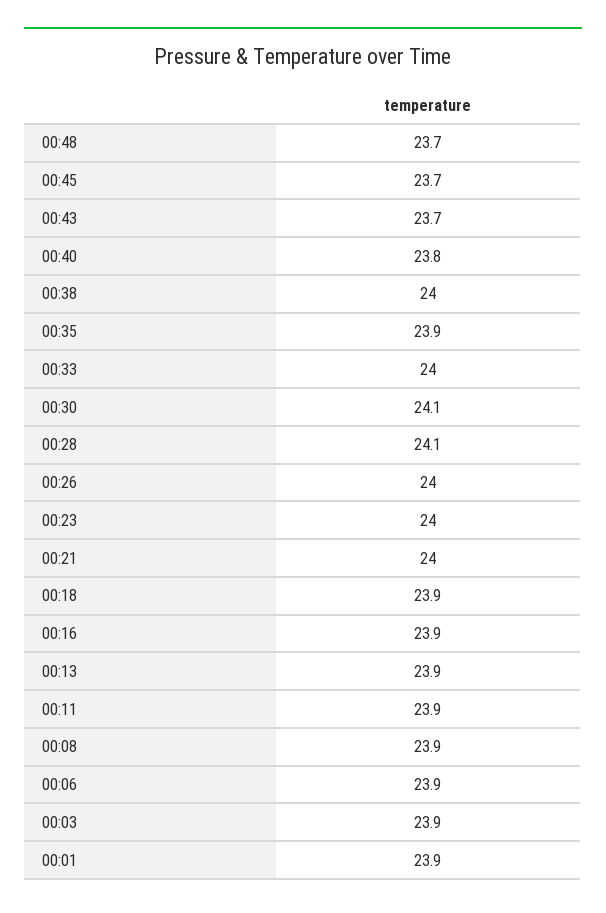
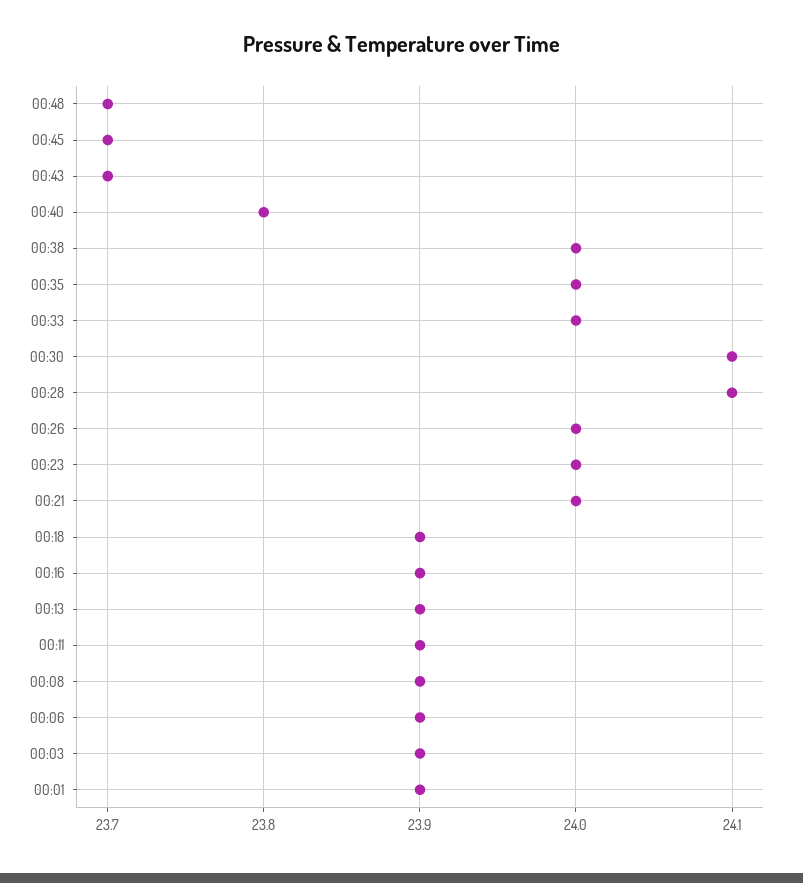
  {
    "00:48": 23.7,
    "00:45": 23.7,
    "00:43": 23.7,
    "00:40": 23.8,
    "00:38": 24,
-   "00:35": 23.9,
+   "00:35": 24,
    "00:33": 24,
    "00:30": 24.1,
    "00:28": 24.1,
    "00:26": 24,
    "00:23": 24,
    "00:21": 24,
    "00:18": 23.9,
    "00:16": 23.9,
    "00:13": 23.9,
    "00:11": 23.9,
    "00:08": 23.9,
    "00:06": 23.9,
    "00:03": 23.9,
    "00:01": 23.9
  }

